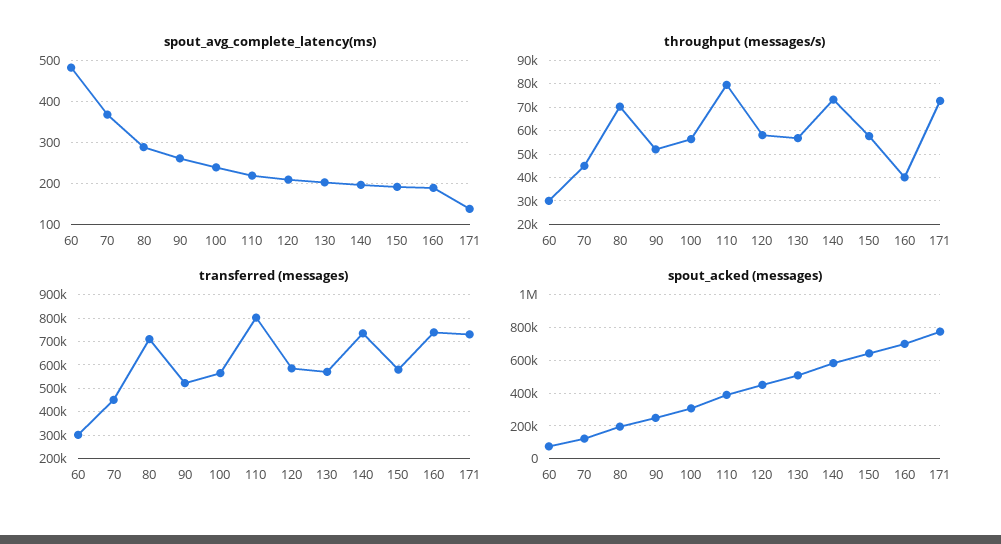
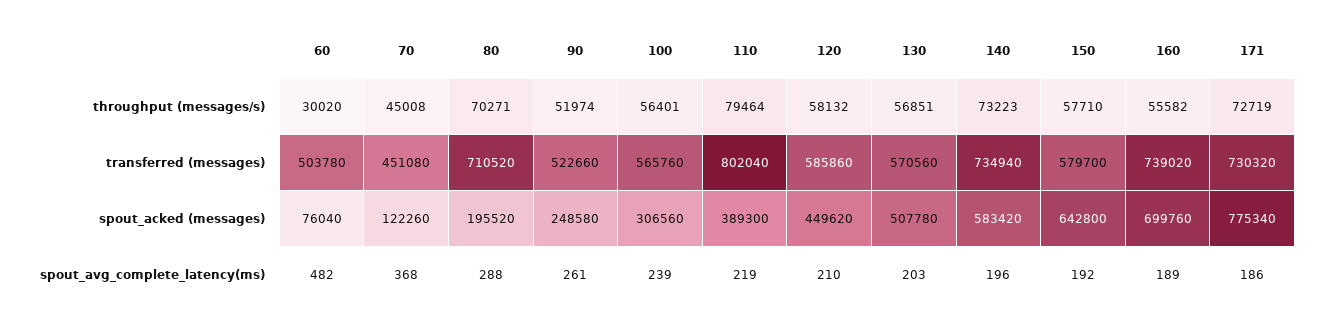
  {
    "spout_avg_complete_latency(ms)": {
      "60": 482,
      "70": 368,
      "80": 288,
      "90": 261,
      "100": 239,
      "110": 219,
      "120": 210,
      "130": 203,
      "140": 196,
      "150": 192,
      "160": 189,
-     "171": 140
+     "171": 186
    },
    "throughput (messages/s)": {
      "60": 30020,
      "70": 45008,
      "80": 70271,
      "90": 51974,
      "100": 56401,
      "110": 79464,
      "120": 58132,
      "130": 56851,
      "140": 73223,
      "150": 57710,
-     "160": 40000,
+     "160": 55582,
      "171": 72719
    },
    "transferred (messages)": {
-     "60": 300000,
+     "60": 503780,
      "70": 451080,
      "80": 710520,
      "90": 522660,
      "100": 565760,
      "110": 802040,
      "120": 585860,
      "130": 570560,
      "140": 734940,
      "150": 579700,
      "160": 739020,
      "171": 730320
    },
    "spout_acked (messages)": {
      "60": 76040,
      "70": 122260,
      "80": 195520,
      "90": 248580,
      "100": 306560,
      "110": 389300,
      "120": 449620,
      "130": 507780,
      "140": 583420,
      "150": 642800,
      "160": 699760,
      "171": 775340
    }
  }

